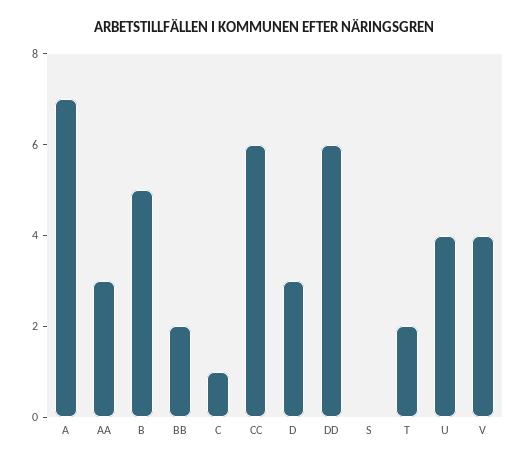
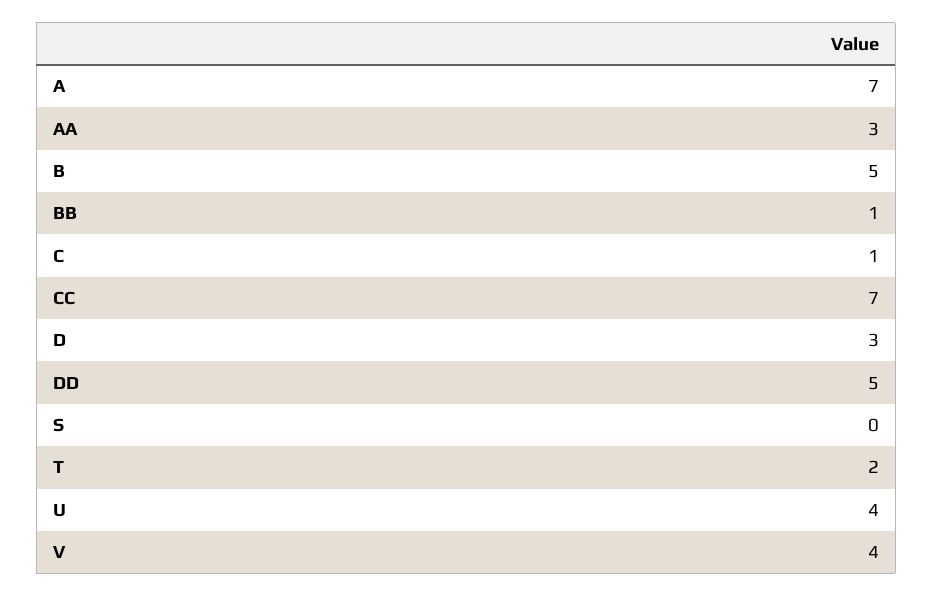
  {
    "A": 7,
    "AA": 3,
    "B": 5,
-   "BB": 2,
+   "BB": 1,
    "C": 1,
-   "CC": 6,
+   "CC": 7,
    "D": 3,
-   "DD": 6,
+   "DD": 5,
    "S": 0,
    "T": 2,
    "U": 4,
    "V": 4
  }

